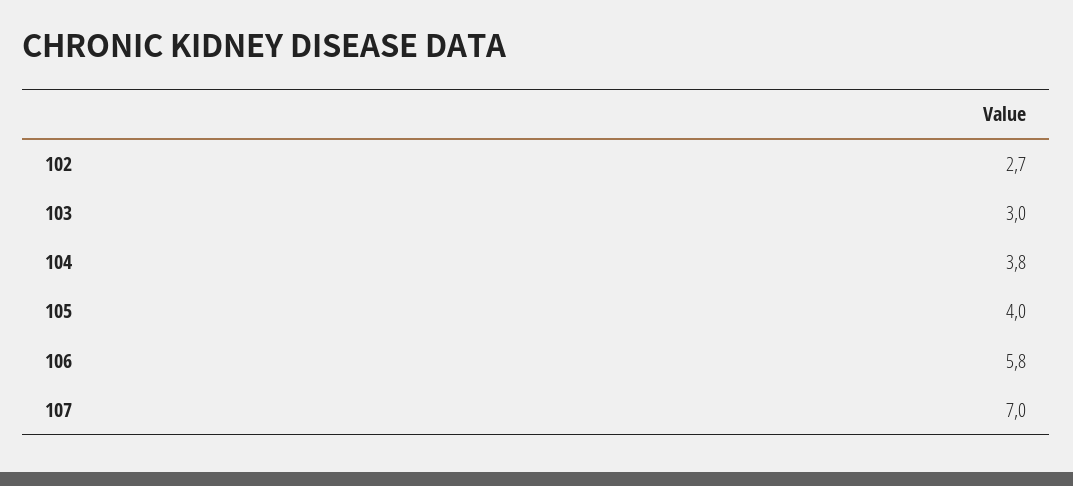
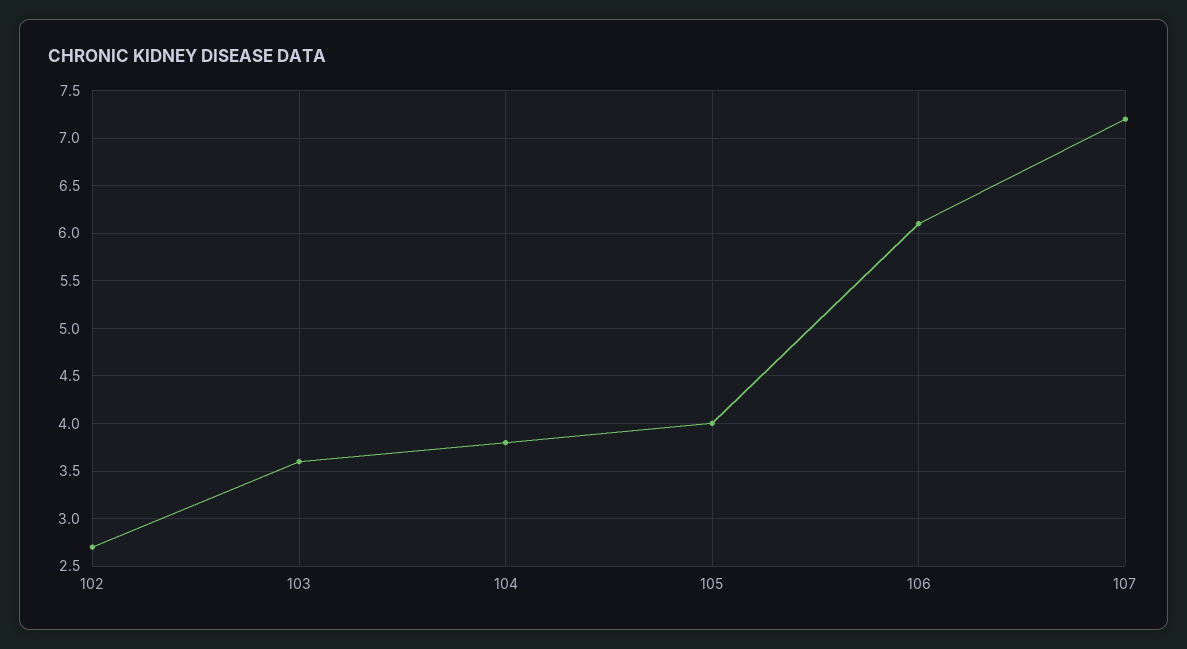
  {
    "102": 2.7,
-   "103": 3,
+   "103": 3.6,
    "104": 3.8,
    "105": 4,
-   "106": 5.8,
+   "106": 6.1,
-   "107": 7
+   "107": 7.2
  }

